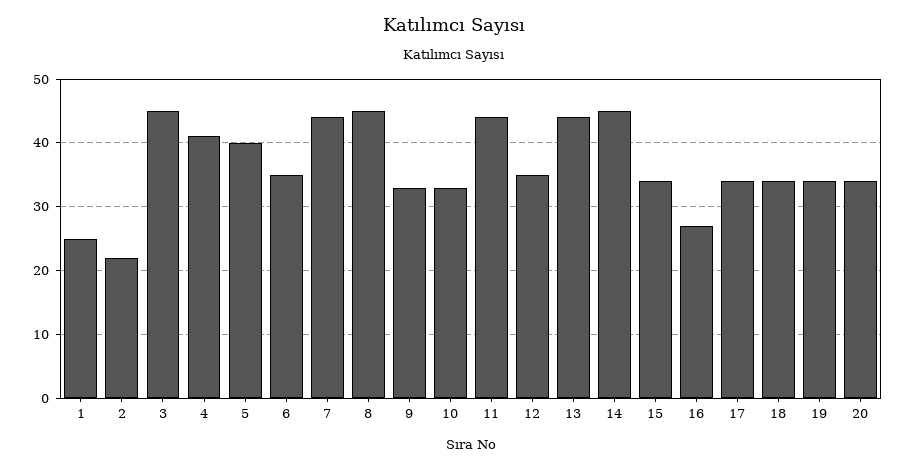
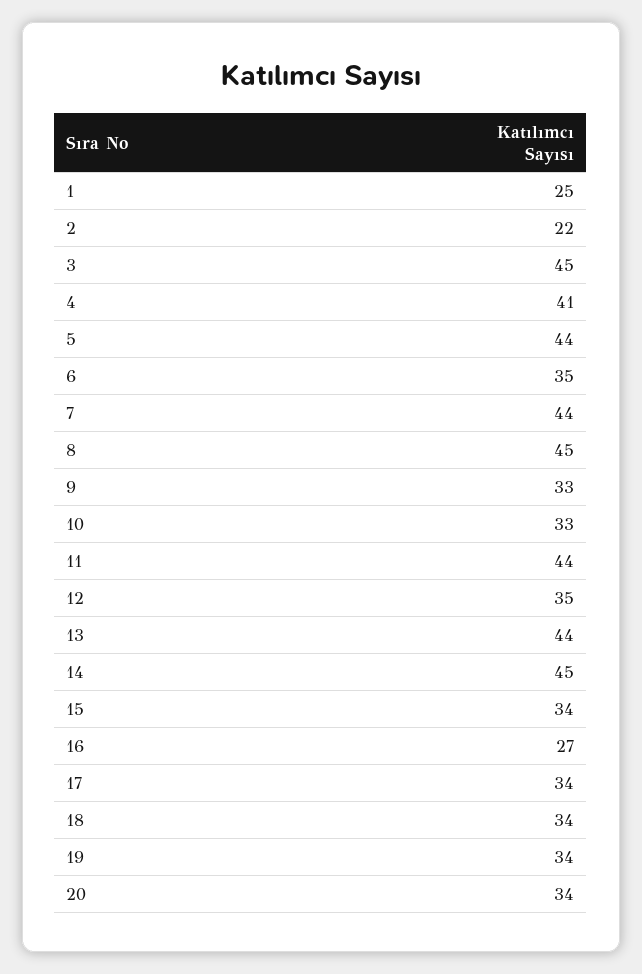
  {
    "1": 25,
    "2": 22,
    "3": 45,
    "4": 41,
-   "5": 40,
+   "5": 44,
    "6": 35,
    "7": 44,
    "8": 45,
    "9": 33,
    "10": 33,
    "11": 44,
    "12": 35,
    "13": 44,
    "14": 45,
    "15": 34,
    "16": 27,
    "17": 34,
    "18": 34,
    "19": 34,
    "20": 34
  }

